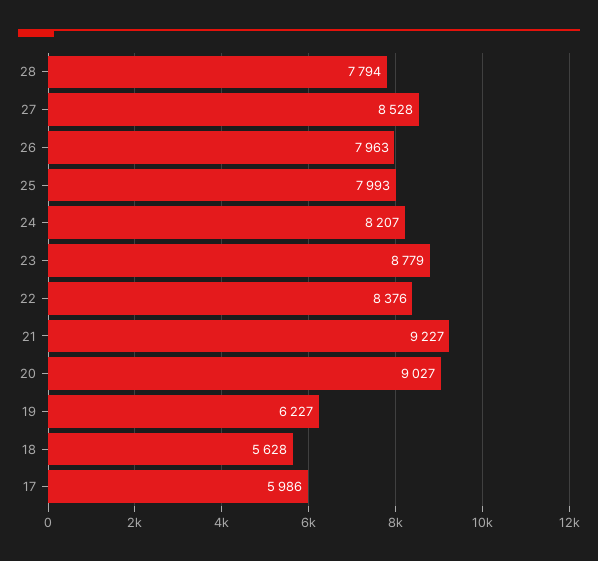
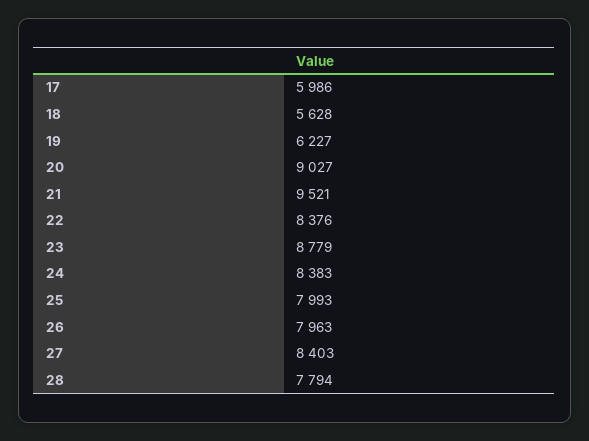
  {
    "28": 7794,
-   "27": 8528,
+   "27": 8403,
    "26": 7963,
    "25": 7993,
-   "24": 8207,
+   "24": 8383,
    "23": 8779,
    "22": 8376,
-   "21": 9227,
+   "21": 9521,
    "20": 9027,
    "19": 6227,
    "18": 5628,
    "17": 5986
  }

